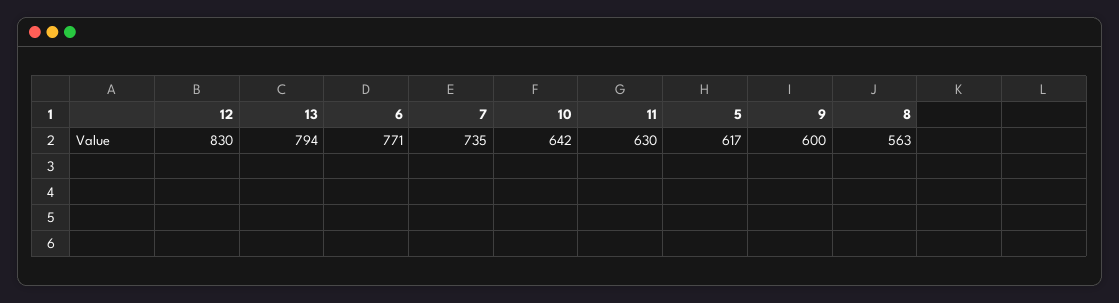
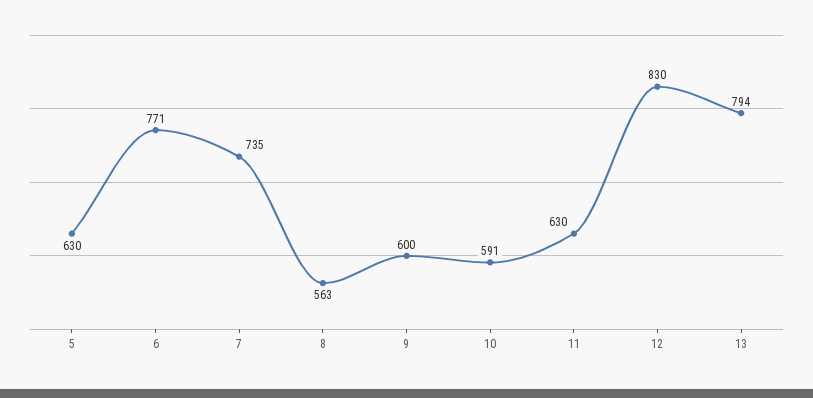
  {
    "12": 830,
    "13": 794,
    "6": 771,
    "7": 735,
-   "10": 642,
+   "10": 591,
    "11": 630,
-   "5": 617,
+   "5": 630,
    "9": 600,
    "8": 563
  }

